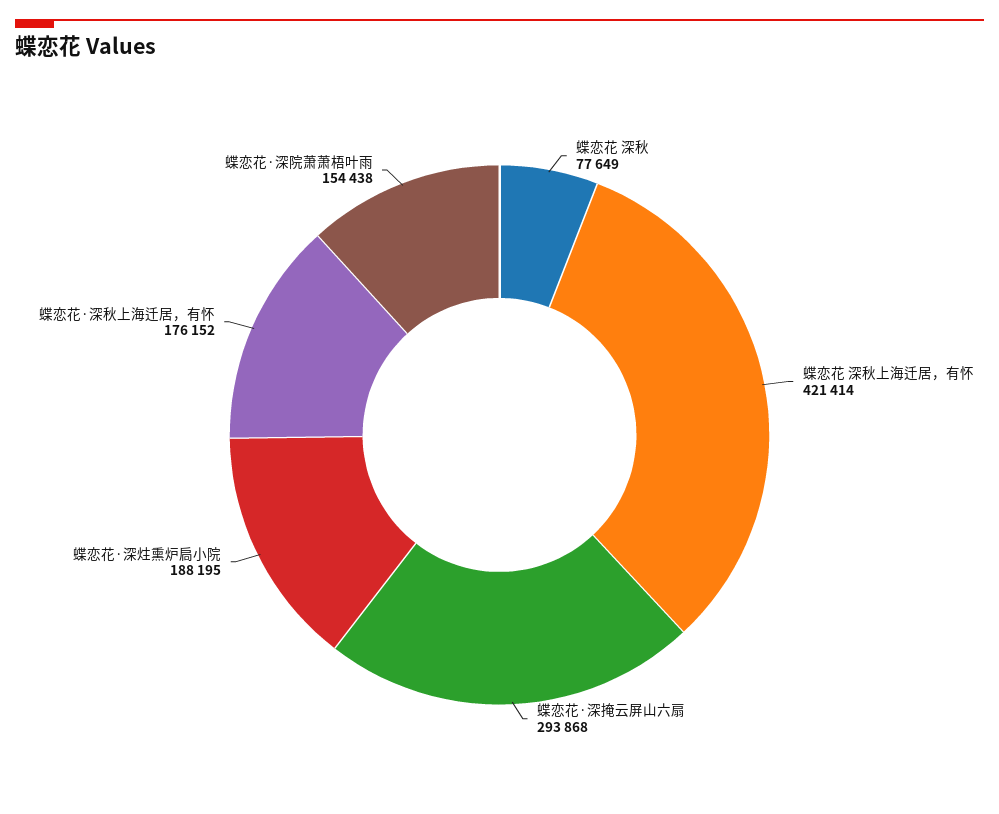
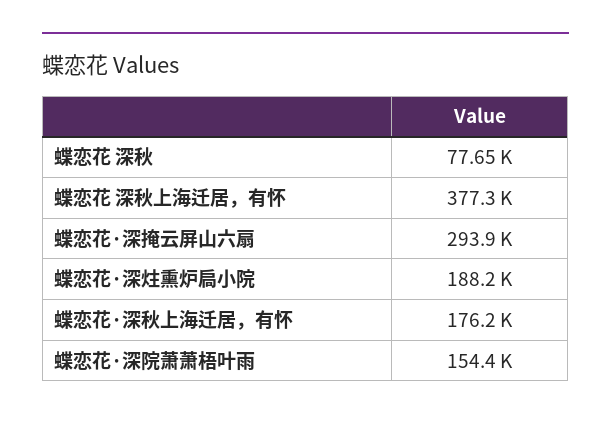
  {
    "蝶恋花 深秋": 77649,
-   "蝶恋花 深秋上海迁居，有怀": 421414,
+   "蝶恋花 深秋上海迁居，有怀": 377300,
    "蝶恋花·深掩云屏山六扇": 293868,
    "蝶恋花·深炷熏炉扃小院": 188195,
    "蝶恋花·深秋上海迁居，有怀": 176152,
    "蝶恋花·深院萧萧梧叶雨": 154438
  }

